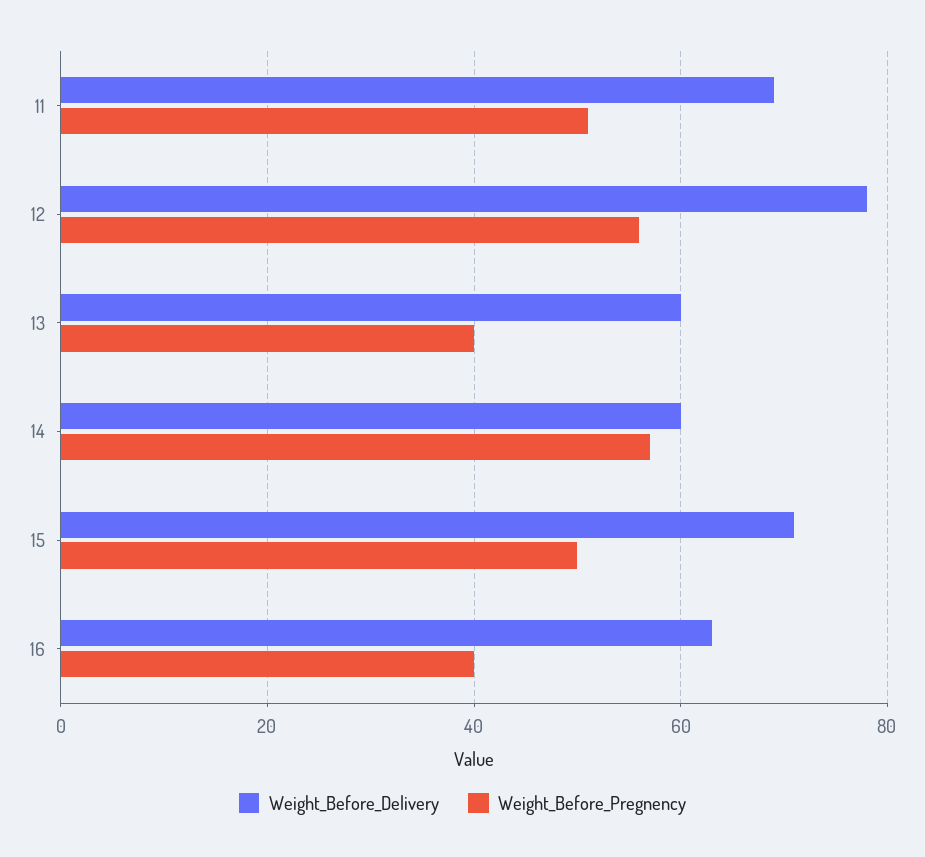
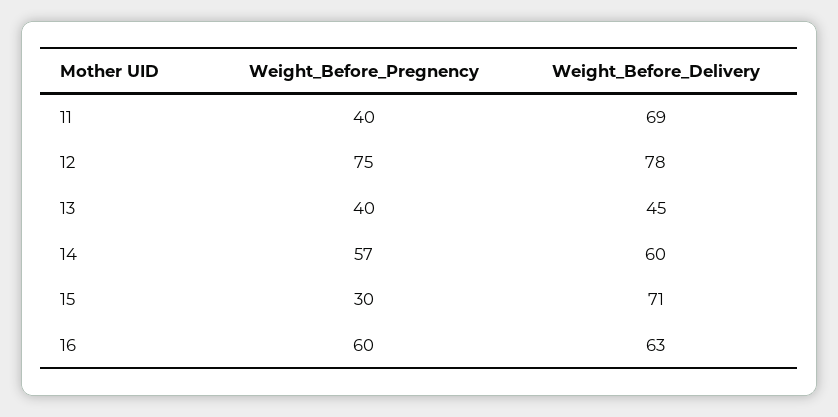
  {
    "Weight_Before_Delivery": {
      "11": 69,
      "12": 78,
-     "13": 60,
+     "13": 45,
      "14": 60,
      "15": 71,
      "16": 63
    },
    "Weight_Before_Pregnency": {
-     "11": 50,
+     "11": 40,
-     "12": 55,
+     "12": 75,
      "13": 40,
      "14": 57,
-     "15": 50,
+     "15": 30,
-     "16": 40
+     "16": 60
    }
  }

